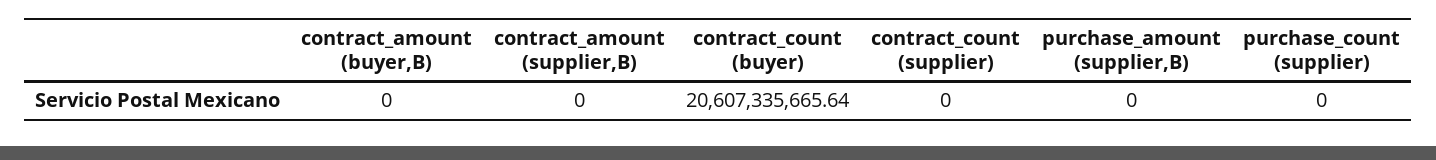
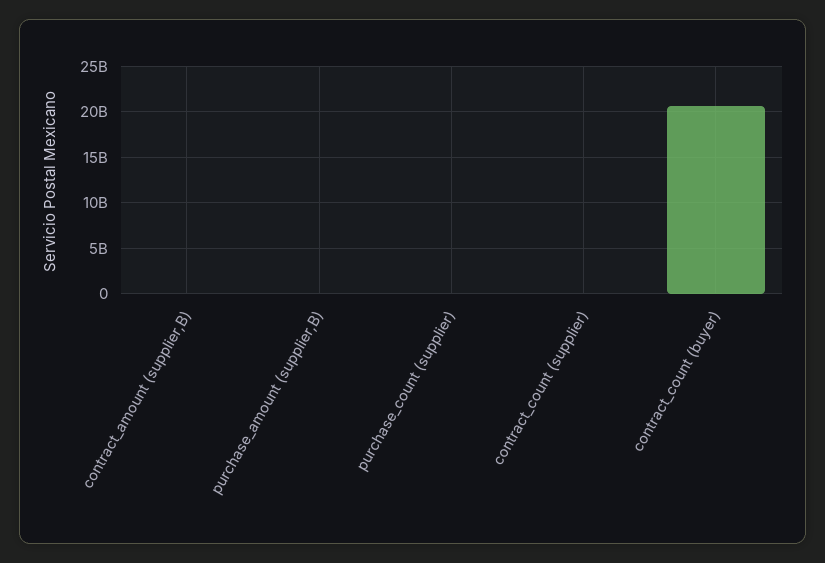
  {
-   "contract_amount (buyer,B)": 0,
    "contract_amount (supplier,B)": 0,
    "contract_count (buyer)": 20607335665.64,
    "contract_count (supplier)": 0,
    "purchase_amount (supplier,B)": 0,
    "purchase_count (supplier)": 0
  }

